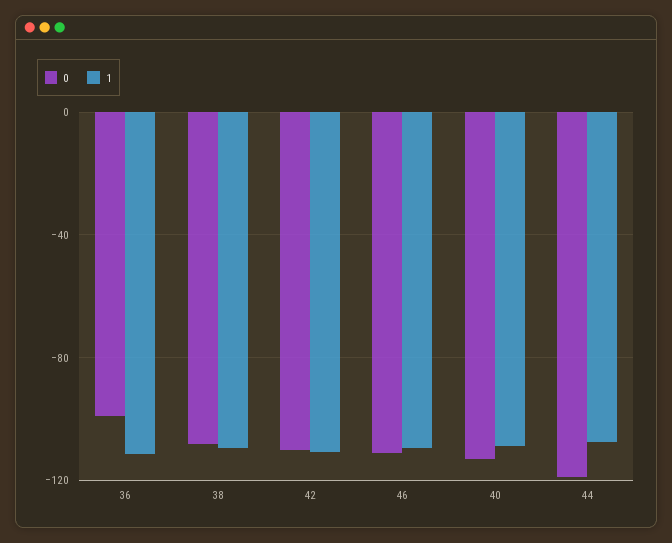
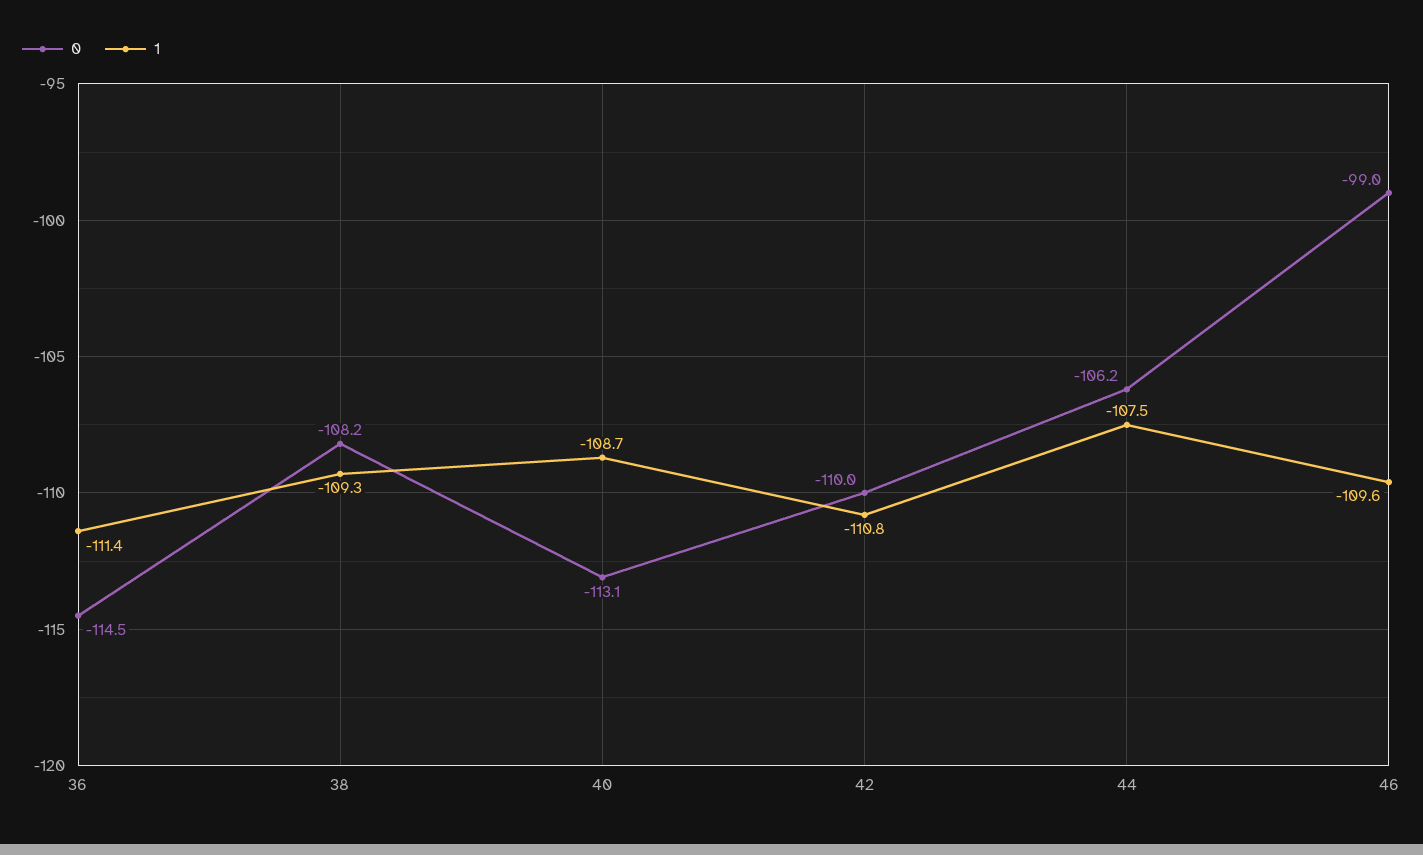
  {
    "0": {
-     "36": -100,
+     "36": -114.5,
      "38": -108.2,
      "42": -110,
-     "46": -110,
+     "46": -99,
      "40": -113.1,
-     "44": -120
+     "44": -106.2
    },
    "1": {
      "36": -111.4,
      "38": -109.3,
      "42": -110.8,
      "46": -109.6,
      "40": -108.7,
      "44": -107.5
    }
  }

